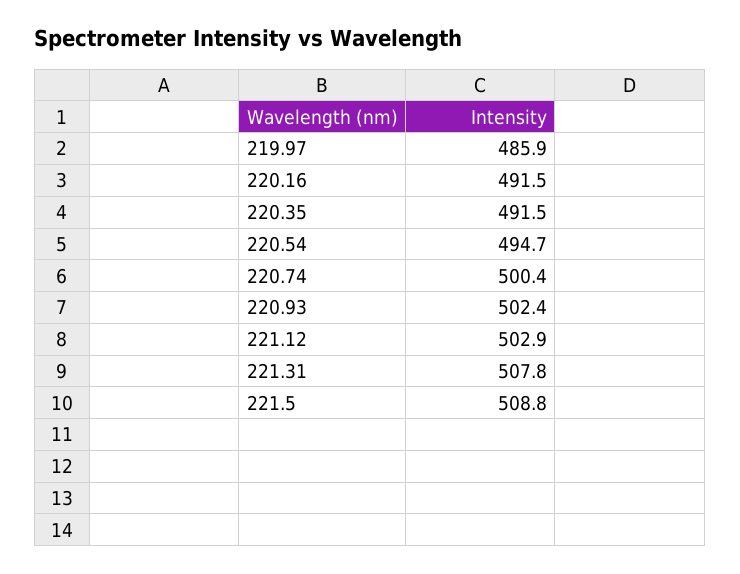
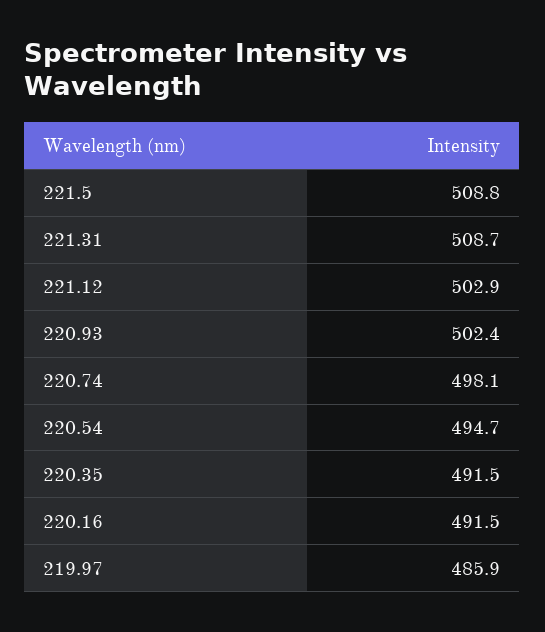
  {
    "219.97": 485.9,
    "220.16": 491.5,
    "220.35": 491.5,
    "220.54": 494.7,
-   "220.74": 500.4,
+   "220.74": 498.1,
    "220.93": 502.4,
    "221.12": 502.9,
-   "221.31": 507.8,
+   "221.31": 508.7,
    "221.5": 508.8
  }

